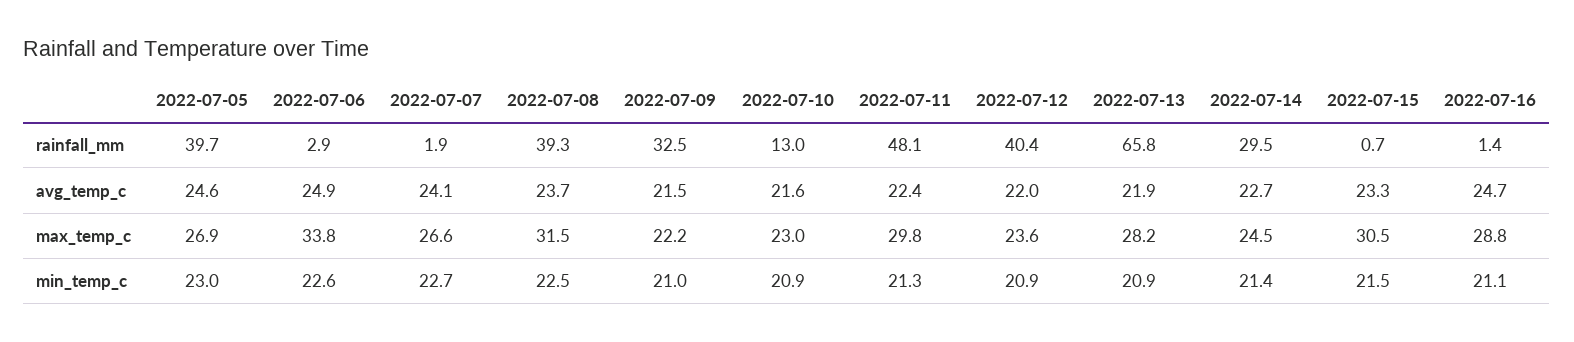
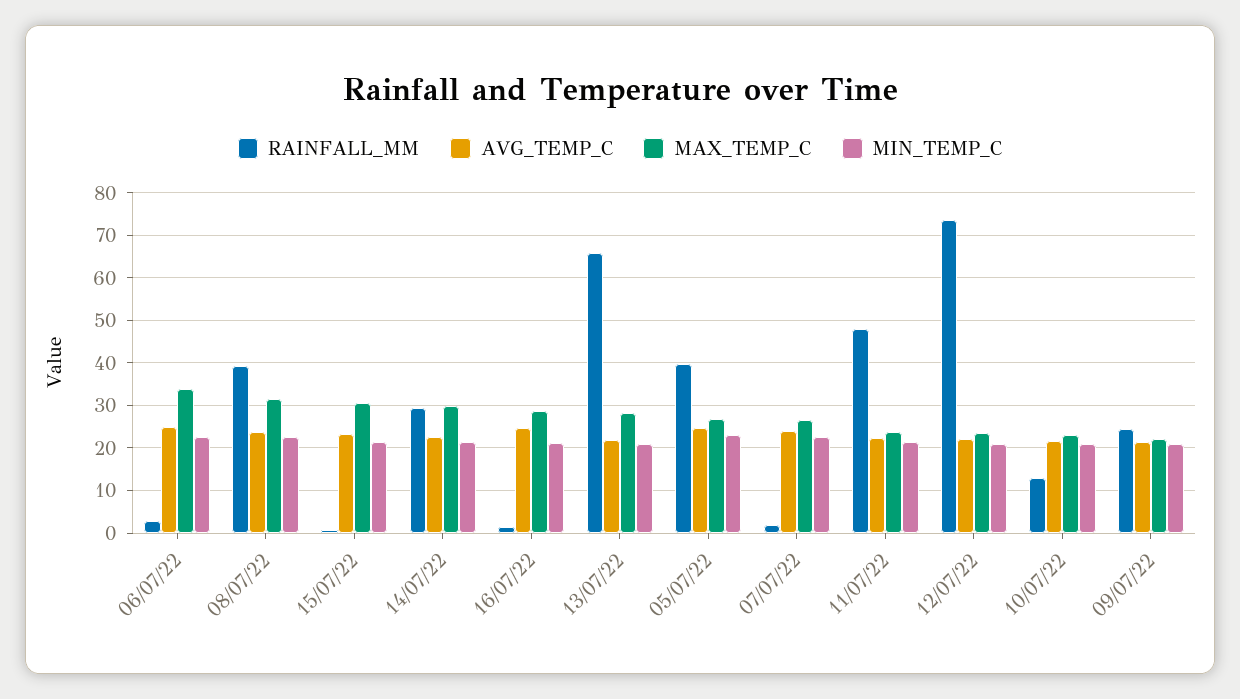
  {
    "rainfall_mm": {
      "2022-07-05": 39.7,
      "2022-07-06": 2.9,
      "2022-07-07": 1.9,
      "2022-07-08": 39.3,
-     "2022-07-09": 32.5,
+     "2022-07-09": 24,
      "2022-07-10": 13,
      "2022-07-11": 48.1,
-     "2022-07-12": 40.4,
+     "2022-07-12": 74,
      "2022-07-13": 65.8,
      "2022-07-14": 29.5,
      "2022-07-15": 0.7,
      "2022-07-16": 1.4
    },
    "avg_temp_c": {
      "2022-07-05": 24.6,
      "2022-07-06": 24.9,
      "2022-07-07": 24.1,
      "2022-07-08": 23.7,
      "2022-07-09": 21.5,
      "2022-07-10": 21.6,
      "2022-07-11": 22.4,
      "2022-07-12": 22,
      "2022-07-13": 21.9,
      "2022-07-14": 22.7,
      "2022-07-15": 23.3,
      "2022-07-16": 24.7
    },
    "max_temp_c": {
      "2022-07-05": 26.9,
      "2022-07-06": 33.8,
      "2022-07-07": 26.6,
      "2022-07-08": 31.5,
      "2022-07-09": 22.2,
      "2022-07-10": 23,
-     "2022-07-11": 29.8,
+     "2022-07-11": 24,
      "2022-07-12": 23.6,
      "2022-07-13": 28.2,
-     "2022-07-14": 24.5,
+     "2022-07-14": 30,
      "2022-07-15": 30.5,
      "2022-07-16": 28.8
    },
    "min_temp_c": {
      "2022-07-05": 23,
      "2022-07-06": 22.6,
      "2022-07-07": 22.7,
      "2022-07-08": 22.5,
      "2022-07-09": 21,
      "2022-07-10": 20.9,
      "2022-07-11": 21.3,
      "2022-07-12": 20.9,
      "2022-07-13": 20.9,
      "2022-07-14": 21.4,
      "2022-07-15": 21.5,
      "2022-07-16": 21.1
    }
  }

